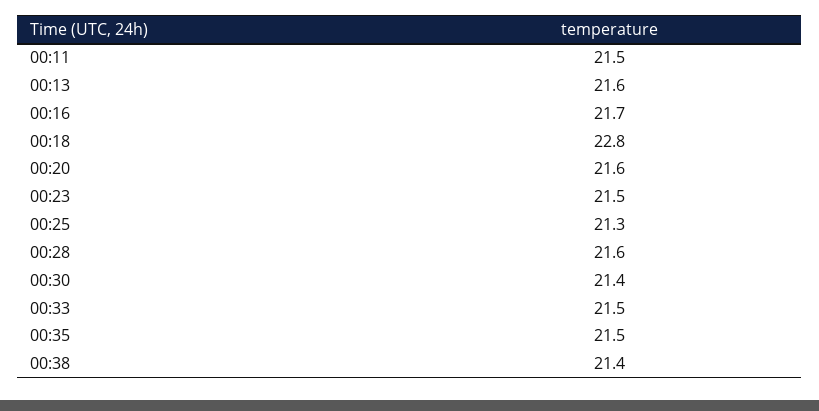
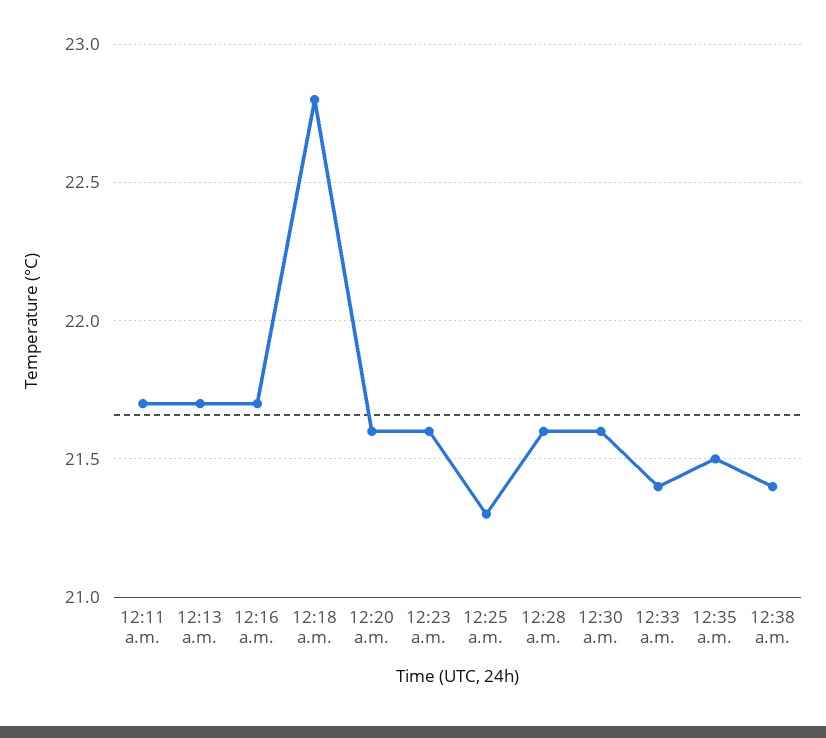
  {
-   "00:11": 21.5,
+   "00:11": 21.7,
-   "00:13": 21.6,
+   "00:13": 21.7,
    "00:16": 21.7,
    "00:18": 22.8,
    "00:20": 21.6,
-   "00:23": 21.5,
+   "00:23": 21.6,
    "00:25": 21.3,
    "00:28": 21.6,
-   "00:30": 21.4,
+   "00:30": 21.6,
-   "00:33": 21.5,
+   "00:33": 21.4,
    "00:35": 21.5,
    "00:38": 21.4
  }

